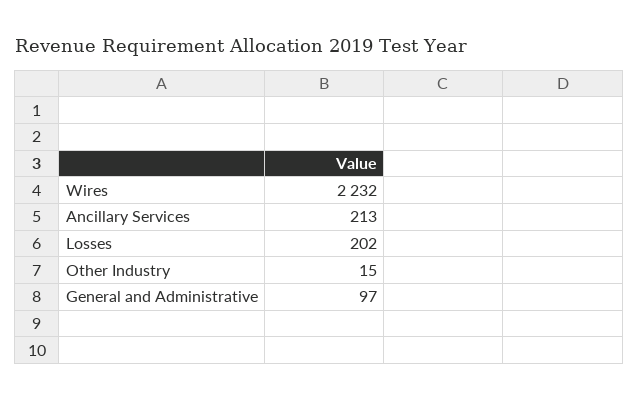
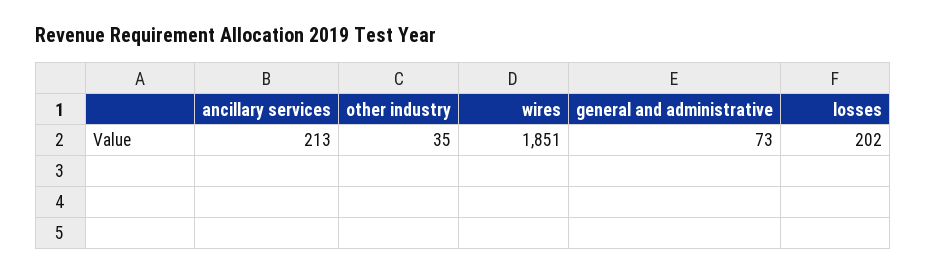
  {
-   "Wires": 2232,
+   "Wires": 1851,
    "Ancillary Services": 213,
    "Losses": 202,
-   "Other Industry": 15,
+   "Other Industry": 35,
-   "General and Administrative": 97
+   "General and Administrative": 73
  }

